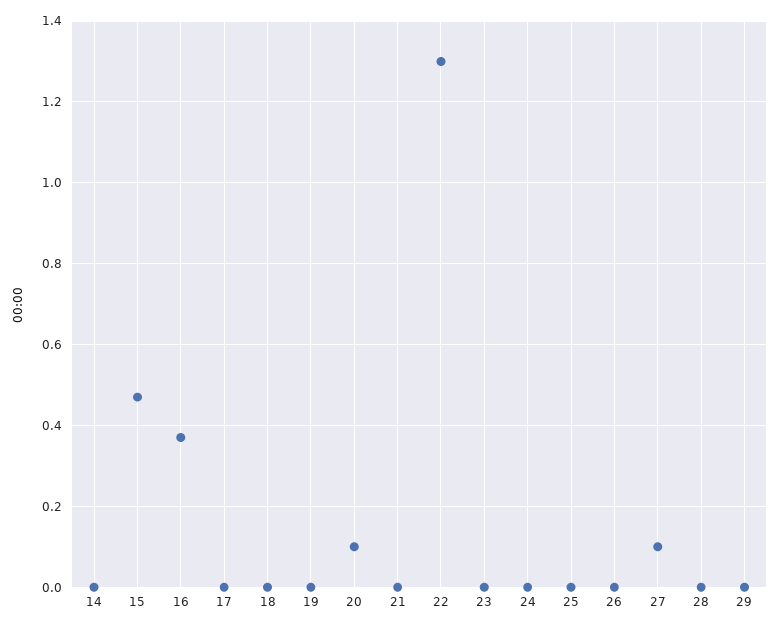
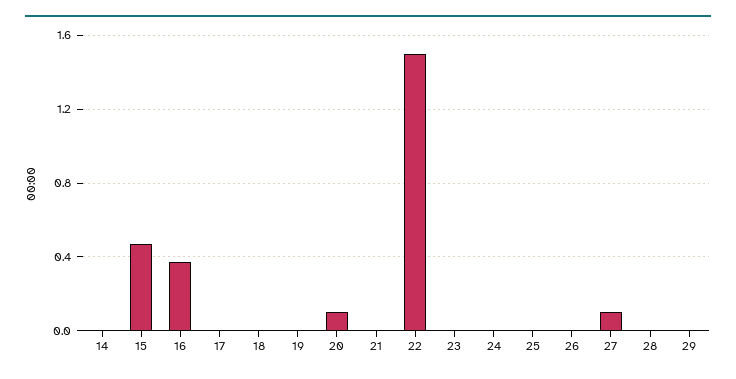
  {
    "14": 0,
    "15": 0.45,
    "16": 0.35,
    "17": 0,
    "18": 0,
    "19": 0,
    "20": 0.1,
    "21": 0,
-   "22": 1.3,
+   "22": 1.5,
    "23": 0,
    "24": 0,
    "25": 0,
    "26": 0,
    "27": 0.1,
    "28": 0,
    "29": 0
  }

